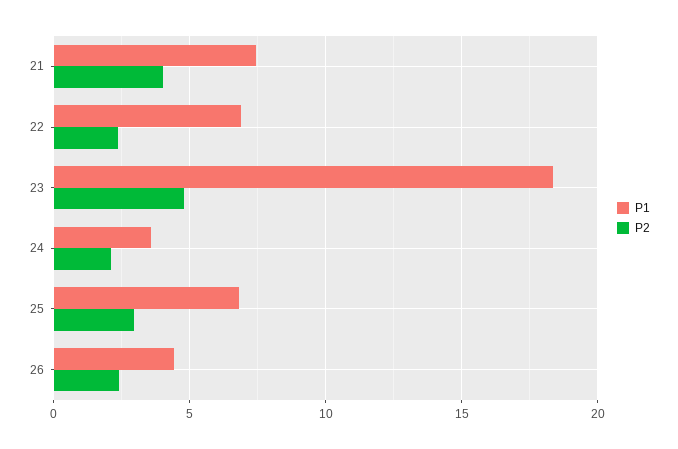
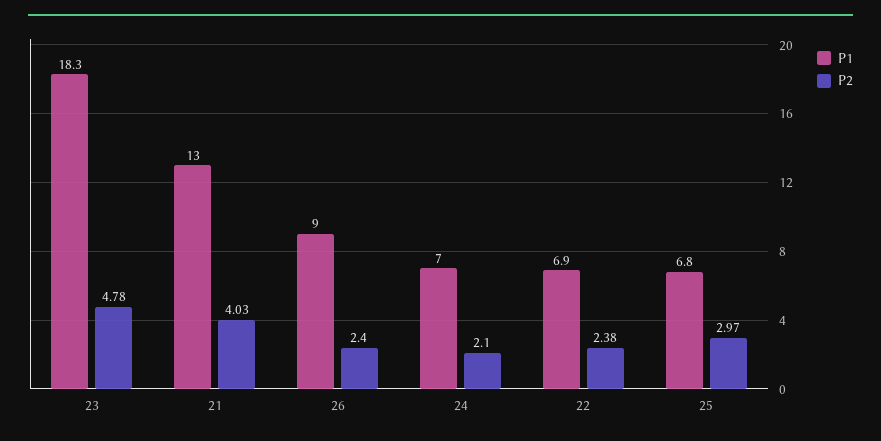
  {
    "P1": {
-     "21": 7.5,
+     "21": 13,
      "22": 6.9,
      "23": 18.3,
-     "24": 3.5,
+     "24": 7,
      "25": 6.8,
-     "26": 4.5
+     "26": 9
    },
    "P2": {
      "21": 4.03,
      "22": 2.38,
      "23": 4.78,
      "24": 2.1,
      "25": 2.97,
      "26": 2.4
    }
  }

